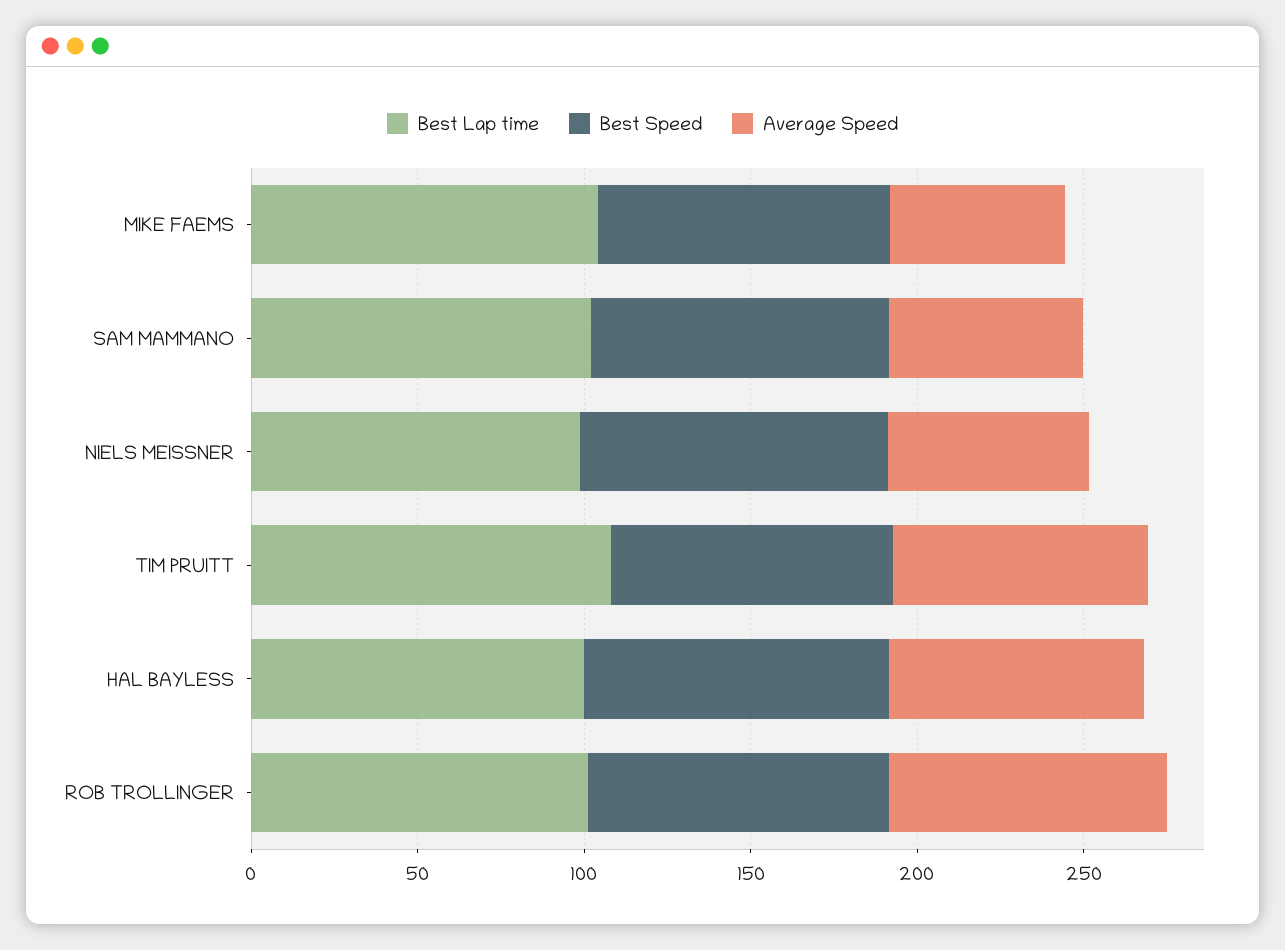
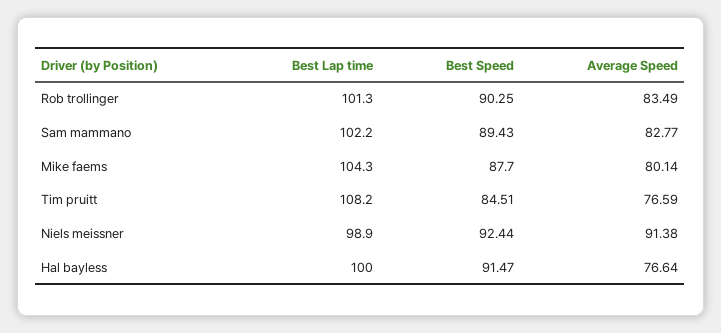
  {
    "Best Lap time": {
      "MIKE FAEMS": 104.3,
      "SAM MAMMANO": 102.2,
      "NIELS MEISSNER": 98.9,
      "TIM PRUITT": 108.2,
      "HAL BAYLESS": 100,
      "ROB TROLLINGER": 101.3
    },
    "Best Speed": {
      "MIKE FAEMS": 87.7,
      "SAM MAMMANO": 89.43,
      "NIELS MEISSNER": 92.44,
      "TIM PRUITT": 84.51,
      "HAL BAYLESS": 91.47,
      "ROB TROLLINGER": 90.25
    },
    "Average Speed": {
-     "MIKE FAEMS": 50,
+     "MIKE FAEMS": 80.14,
-     "SAM MAMMANO": 60,
+     "SAM MAMMANO": 82.77,
-     "NIELS MEISSNER": 60,
+     "NIELS MEISSNER": 91.38,
      "TIM PRUITT": 76.59,
      "HAL BAYLESS": 76.64,
      "ROB TROLLINGER": 83.49
    }
  }

